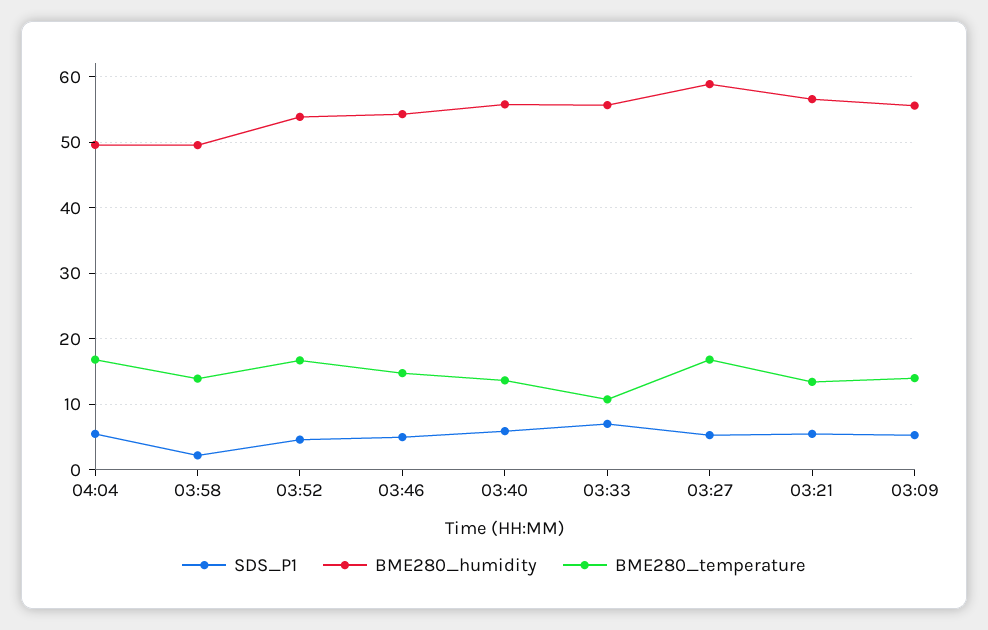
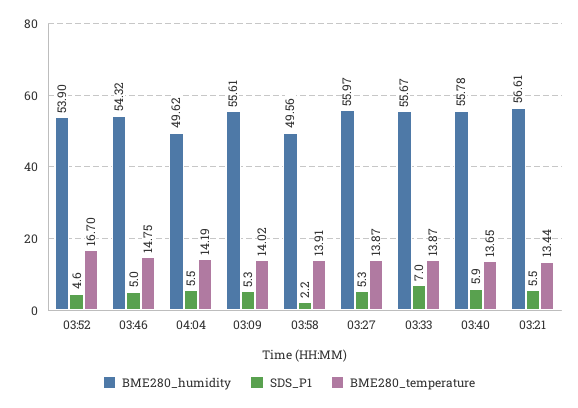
  {
    "SDS_P1": {
      "04:04": 5.5,
      "03:58": 2.2,
      "03:52": 4.6,
      "03:46": 5,
      "03:40": 5.9,
      "03:33": 7,
      "03:27": 5.3,
      "03:21": 5.5,
      "03:09": 5.3
    },
    "BME280_humidity": {
      "04:04": 49.62,
      "03:58": 49.56,
      "03:52": 53.9,
      "03:46": 54.32,
      "03:40": 55.78,
      "03:33": 55.67,
-     "03:27": 59,
+     "03:27": 55.97,
      "03:21": 56.61,
      "03:09": 55.61
    },
    "BME280_temperature": {
-     "04:04": 17,
+     "04:04": 14.19,
      "03:58": 13.91,
      "03:52": 16.7,
      "03:46": 14.75,
      "03:40": 13.65,
-     "03:33": 11,
+     "03:33": 13.87,
-     "03:27": 17,
+     "03:27": 13.87,
      "03:21": 13.44,
      "03:09": 14.02
    }
  }

